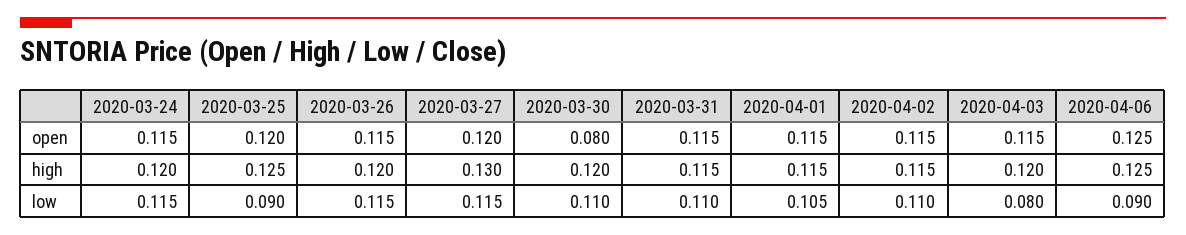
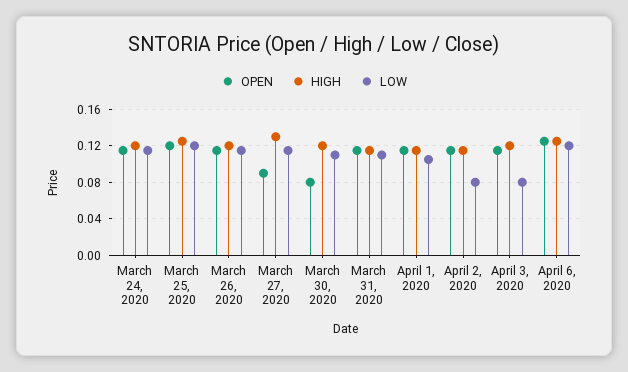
  {
    "open": {
      "2020-03-24": 0.115,
      "2020-03-25": 0.12,
      "2020-03-26": 0.115,
-     "2020-03-27": 0.12,
+     "2020-03-27": 0.09,
      "2020-03-30": 0.08,
      "2020-03-31": 0.115,
      "2020-04-01": 0.115,
      "2020-04-02": 0.115,
      "2020-04-03": 0.115,
      "2020-04-06": 0.125
    },
    "high": {
      "2020-03-24": 0.12,
      "2020-03-25": 0.125,
      "2020-03-26": 0.12,
      "2020-03-27": 0.13,
      "2020-03-30": 0.12,
      "2020-03-31": 0.115,
      "2020-04-01": 0.115,
      "2020-04-02": 0.115,
      "2020-04-03": 0.12,
      "2020-04-06": 0.125
    },
    "low": {
      "2020-03-24": 0.115,
-     "2020-03-25": 0.09,
+     "2020-03-25": 0.12,
      "2020-03-26": 0.115,
      "2020-03-27": 0.115,
      "2020-03-30": 0.11,
      "2020-03-31": 0.11,
      "2020-04-01": 0.105,
-     "2020-04-02": 0.11,
+     "2020-04-02": 0.08,
      "2020-04-03": 0.08,
-     "2020-04-06": 0.09
+     "2020-04-06": 0.12
    }
  }

